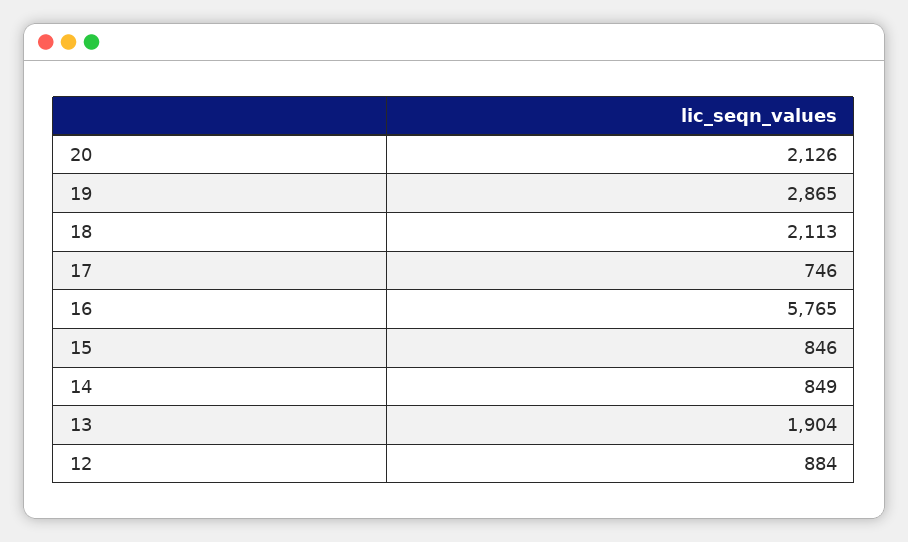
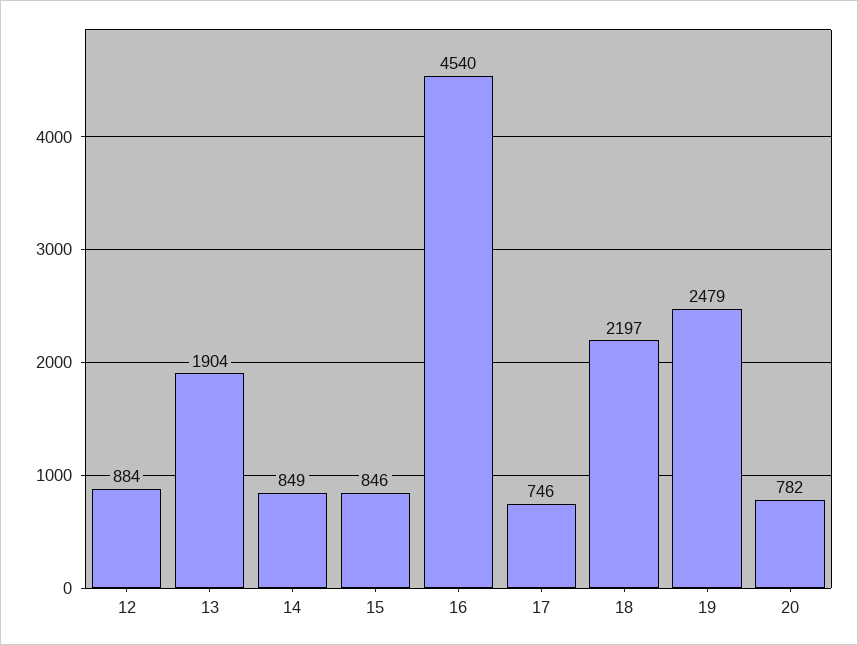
  {
-   "20": 2126,
+   "20": 782,
-   "19": 2865,
+   "19": 2479,
-   "18": 2113,
+   "18": 2197,
    "17": 746,
-   "16": 5765,
+   "16": 4540,
    "15": 846,
    "14": 849,
    "13": 1904,
    "12": 884
  }

